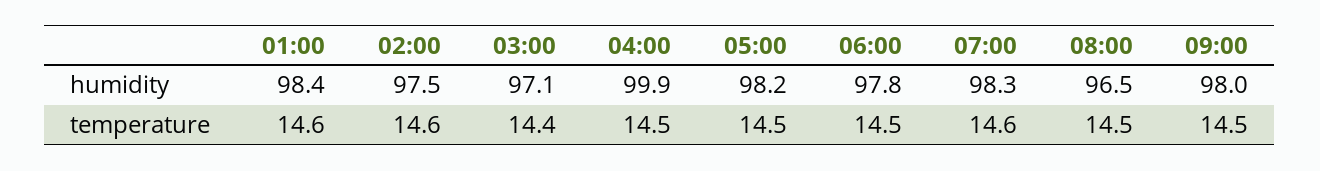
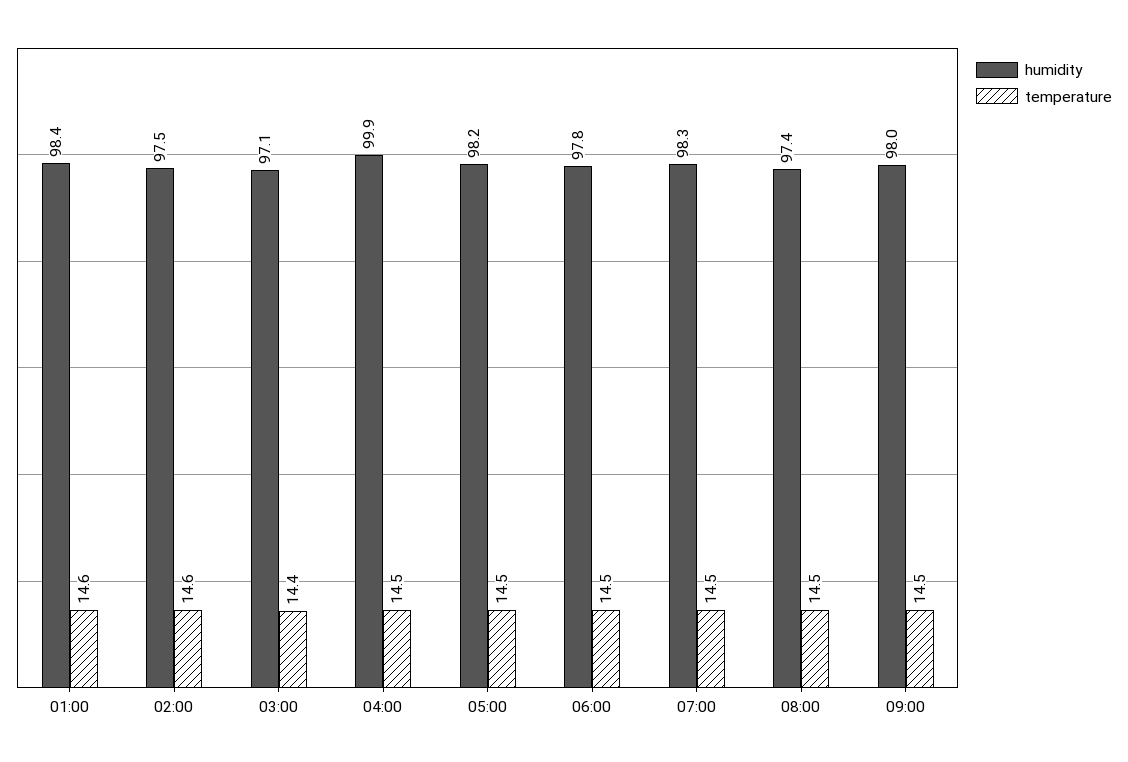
  {
    "humidity": {
      "01:00": 98.4,
      "02:00": 97.5,
      "03:00": 97.1,
      "04:00": 99.9,
      "05:00": 98.2,
      "06:00": 97.8,
      "07:00": 98.3,
-     "08:00": 96.5,
+     "08:00": 97.4,
      "09:00": 98
    },
    "temperature": {
      "01:00": 14.6,
      "02:00": 14.6,
      "03:00": 14.4,
      "04:00": 14.5,
      "05:00": 14.5,
      "06:00": 14.5,
-     "07:00": 14.6,
+     "07:00": 14.5,
      "08:00": 14.5,
      "09:00": 14.5
    }
  }

